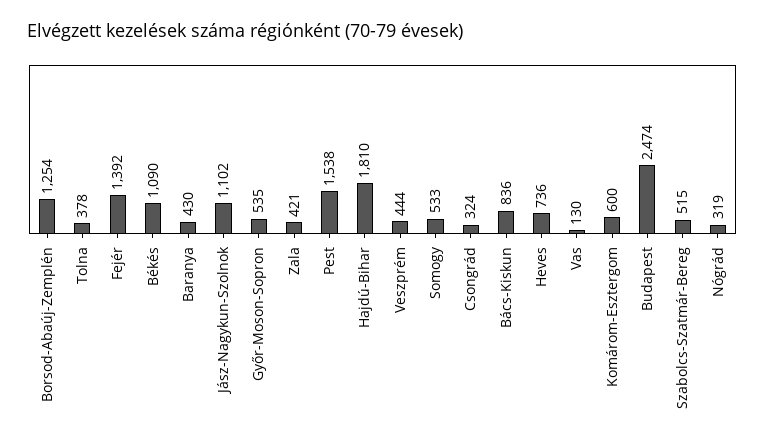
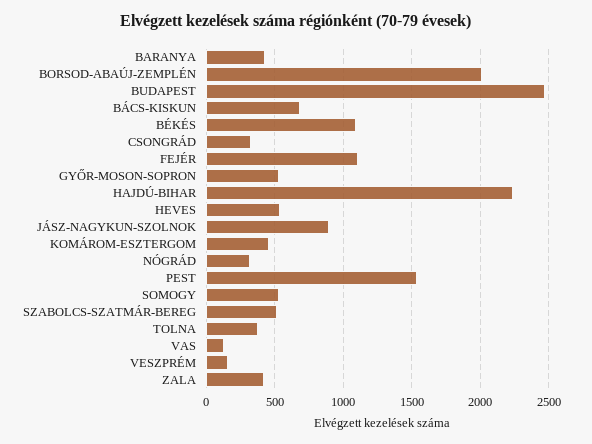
  {
-   "Borsod-Abaúj-Zemplén": 1254,
+   "Borsod-Abaúj-Zemplén": 2000,
    "Tolna": 378,
-   "Fejér": 1392,
+   "Fejér": 1100,
    "Békés": 1090,
    "Baranya": 430,
-   "Jász-Nagykun-Szolnok": 1102,
+   "Jász-Nagykun-Szolnok": 900,
    "Győr-Moson-Sopron": 535,
    "Zala": 421,
    "Pest": 1538,
-   "Hajdú-Bihar": 1810,
+   "Hajdú-Bihar": 2250,
-   "Veszprém": 444,
+   "Veszprém": 150,
    "Somogy": 533,
    "Csongrád": 324,
-   "Bács-Kiskun": 836,
+   "Bács-Kiskun": 700,
-   "Heves": 736,
+   "Heves": 550,
    "Vas": 130,
-   "Komárom-Esztergom": 600,
+   "Komárom-Esztergom": 450,
    "Budapest": 2474,
    "Szabolcs-Szatmár-Bereg": 515,
    "Nógrád": 319
  }

